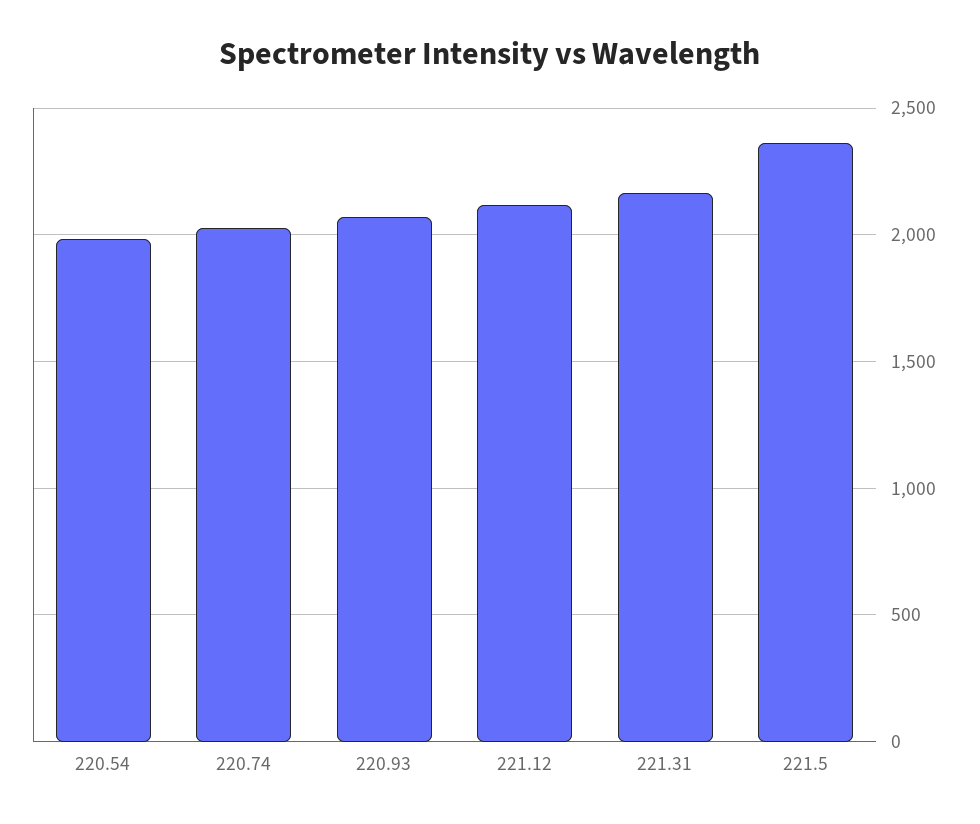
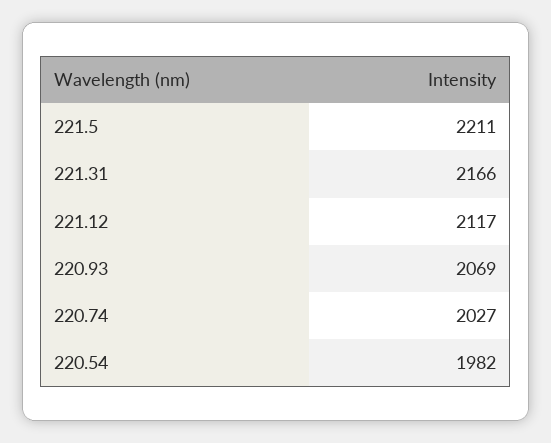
  {
    "220.54": 1982,
    "220.74": 2027,
    "220.93": 2069,
    "221.12": 2117,
    "221.31": 2166,
-   "221.5": 2350
+   "221.5": 2211
  }

